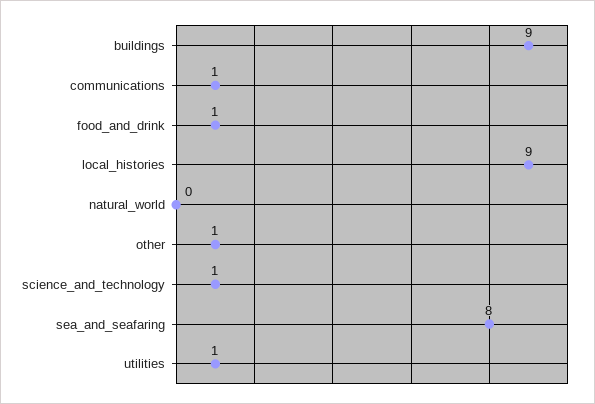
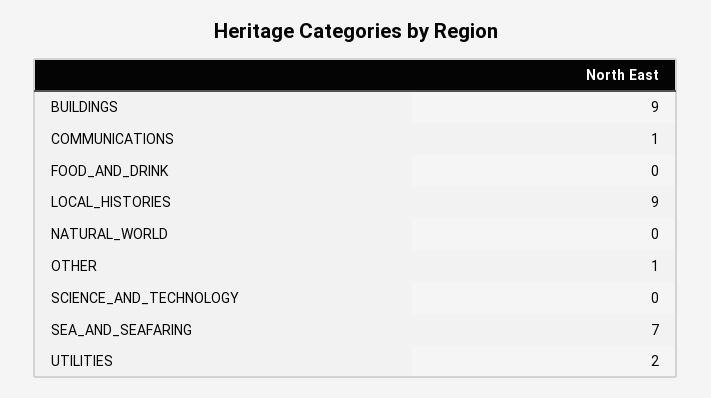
  {
    "buildings": 9,
    "communications": 1,
-   "food_and_drink": 1,
+   "food_and_drink": 0,
    "local_histories": 9,
    "natural_world": 0,
    "other": 1,
-   "science_and_technology": 1,
+   "science_and_technology": 0,
-   "sea_and_seafaring": 8,
+   "sea_and_seafaring": 7,
-   "utilities": 1
+   "utilities": 2
  }

